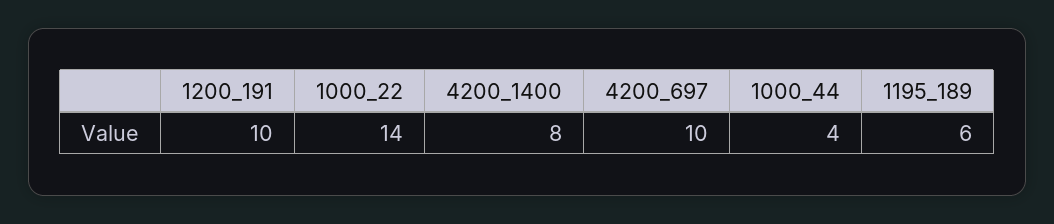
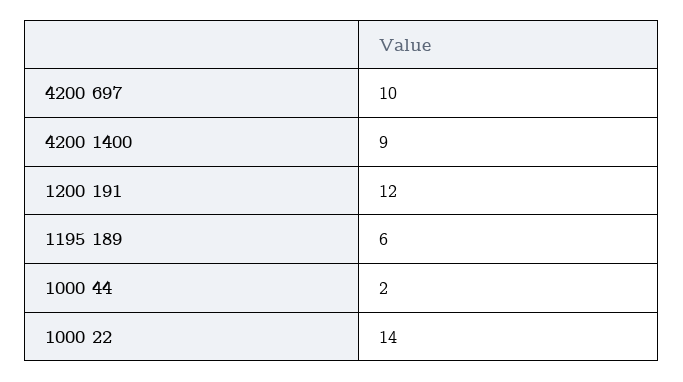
  {
-   "1200_191": 10,
+   "1200_191": 12,
    "1000_22": 14,
-   "4200_1400": 8,
+   "4200_1400": 9,
    "4200_697": 10,
-   "1000_44": 4,
+   "1000_44": 2,
    "1195_189": 6
  }

